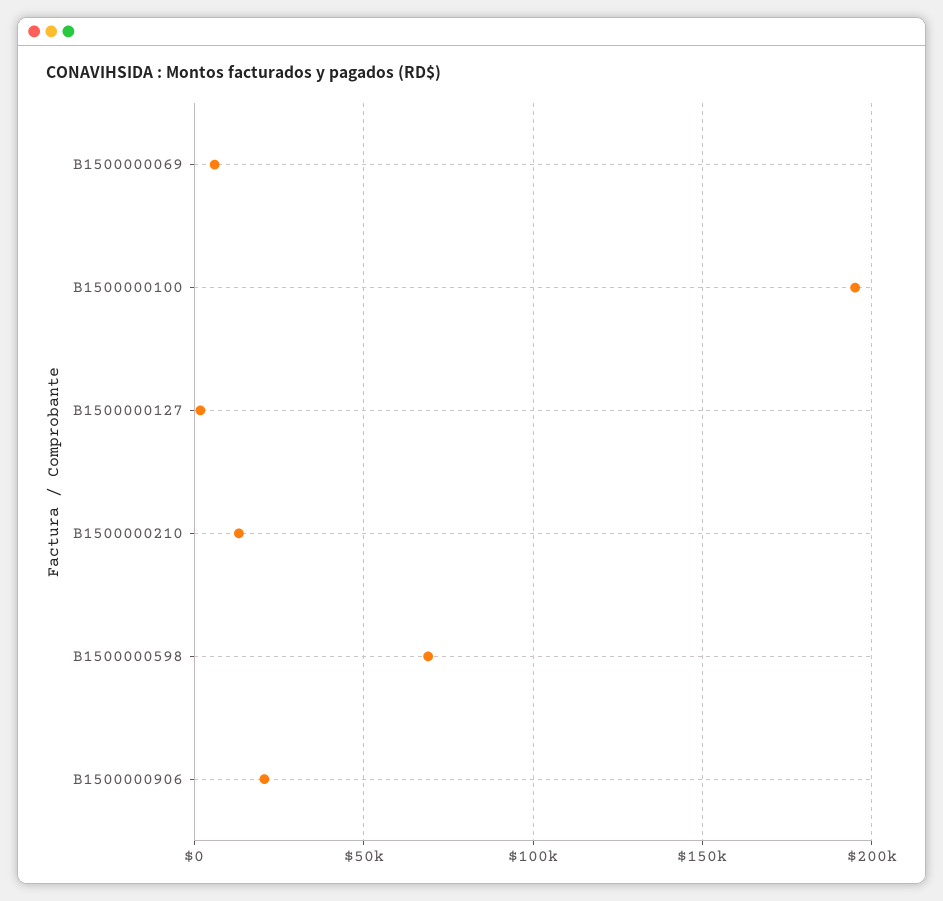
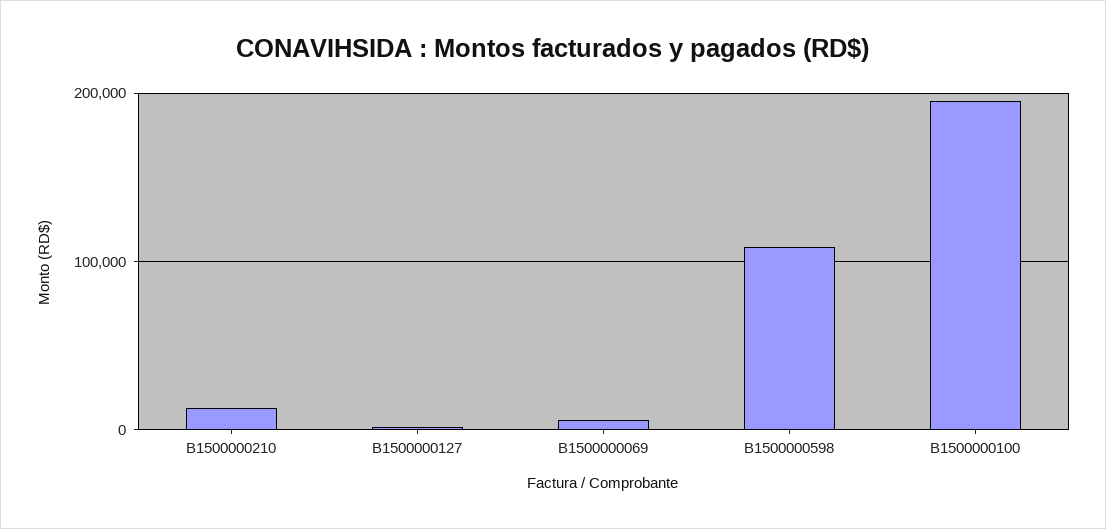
  {
    "B1500000069": 5000,
    "B1500000100": 195000,
    "B1500000127": 0,
    "B1500000210": 15000,
-   "B1500000598": 70000,
+   "B1500000598": 110000
-   "B1500000906": 20000
  }

